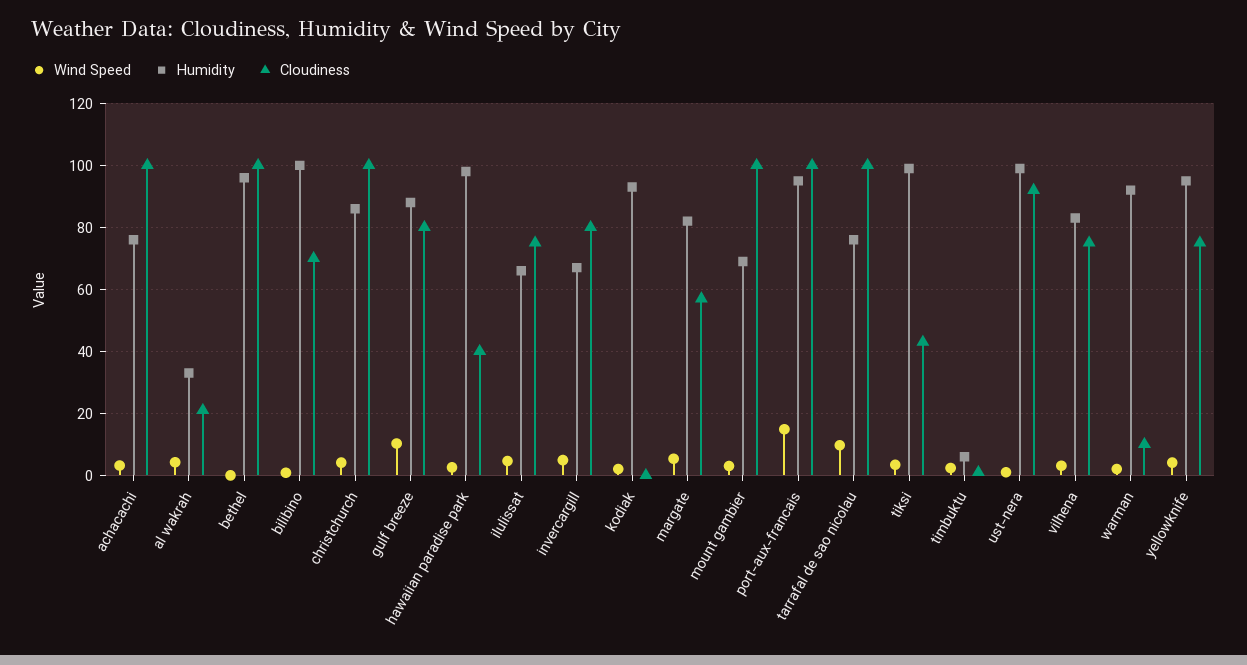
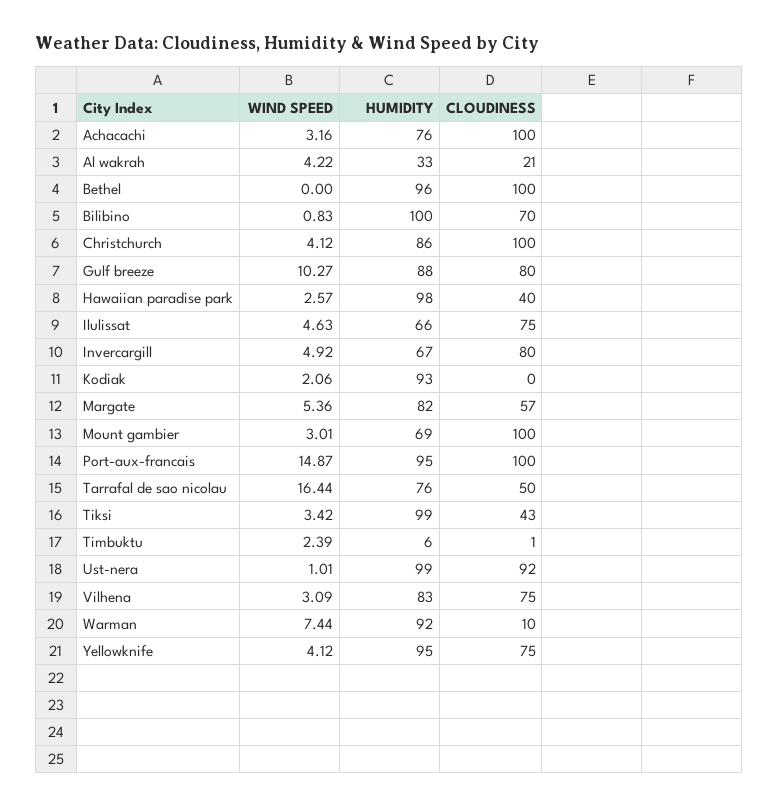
  {
    "Wind Speed": {
      "achacachi": 3.16,
      "al wakrah": 4.22,
      "bethel": 0,
      "bilibino": 0.83,
      "christchurch": 4.12,
      "gulf breeze": 10.27,
      "hawaiian paradise park": 2.57,
      "ilulissat": 4.63,
      "invercargill": 4.92,
      "kodiak": 2.06,
      "margate": 5.36,
      "mount gambier": 3.01,
      "port-aux-francais": 14.87,
-     "tarrafal de sao nicolau": 10,
+     "tarrafal de sao nicolau": 16.44,
      "tiksi": 3.42,
      "timbuktu": 2.39,
      "ust-nera": 1.01,
      "vilhena": 3.09,
-     "warman": 2,
+     "warman": 7.44,
      "yellowknife": 4.12
    },
    "Humidity": {
      "achacachi": 76,
      "al wakrah": 33,
      "bethel": 96,
      "bilibino": 100,
      "christchurch": 86,
      "gulf breeze": 88,
      "hawaiian paradise park": 98,
      "ilulissat": 66,
      "invercargill": 67,
      "kodiak": 93,
      "margate": 82,
      "mount gambier": 69,
      "port-aux-francais": 95,
      "tarrafal de sao nicolau": 76,
      "tiksi": 99,
      "timbuktu": 6,
      "ust-nera": 99,
      "vilhena": 83,
      "warman": 92,
      "yellowknife": 95
    },
    "Cloudiness": {
      "achacachi": 100,
      "al wakrah": 21,
      "bethel": 100,
      "bilibino": 70,
      "christchurch": 100,
      "gulf breeze": 80,
      "hawaiian paradise park": 40,
      "ilulissat": 75,
      "invercargill": 80,
      "kodiak": 0,
      "margate": 57,
      "mount gambier": 100,
      "port-aux-francais": 100,
-     "tarrafal de sao nicolau": 100,
+     "tarrafal de sao nicolau": 50,
      "tiksi": 43,
      "timbuktu": 1,
      "ust-nera": 92,
      "vilhena": 75,
      "warman": 10,
      "yellowknife": 75
    }
  }

